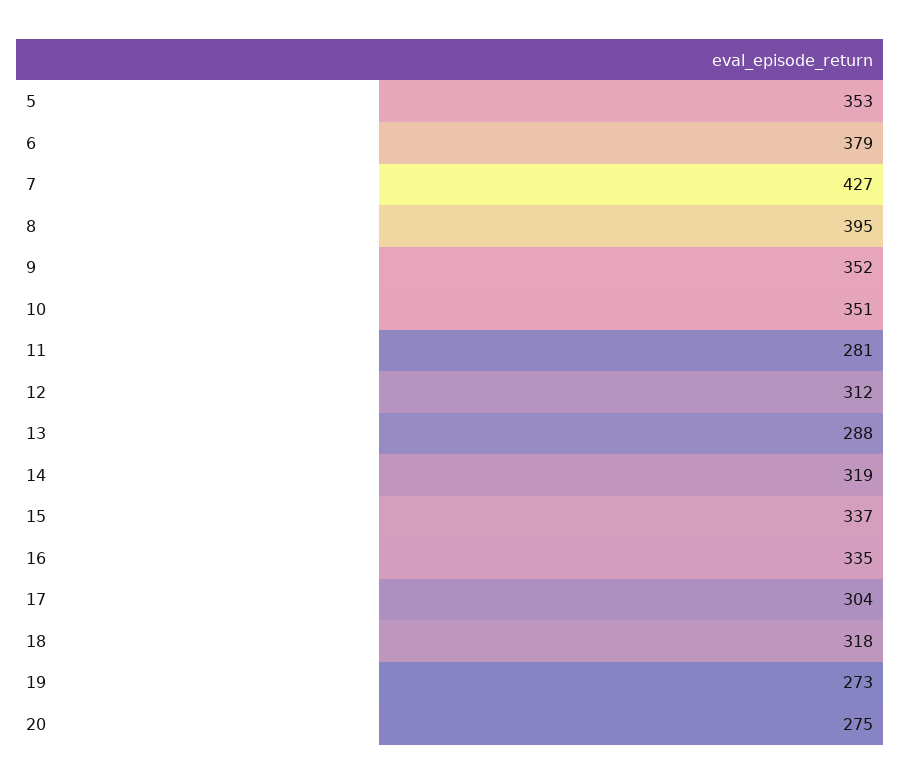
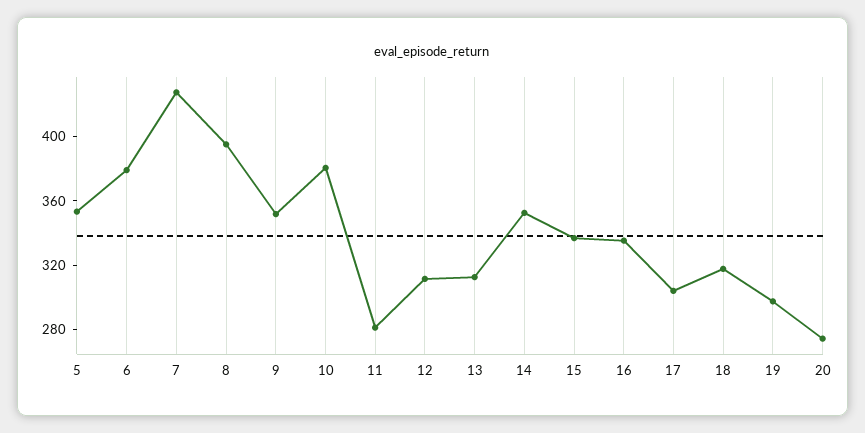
  {
    "5": 353,
    "6": 379,
    "7": 427,
    "8": 395,
    "9": 352,
-   "10": 351,
+   "10": 380,
    "11": 281,
    "12": 312,
-   "13": 288,
+   "13": 310,
-   "14": 319,
+   "14": 350,
    "15": 337,
    "16": 335,
    "17": 304,
    "18": 318,
-   "19": 273,
+   "19": 300,
    "20": 275
  }

